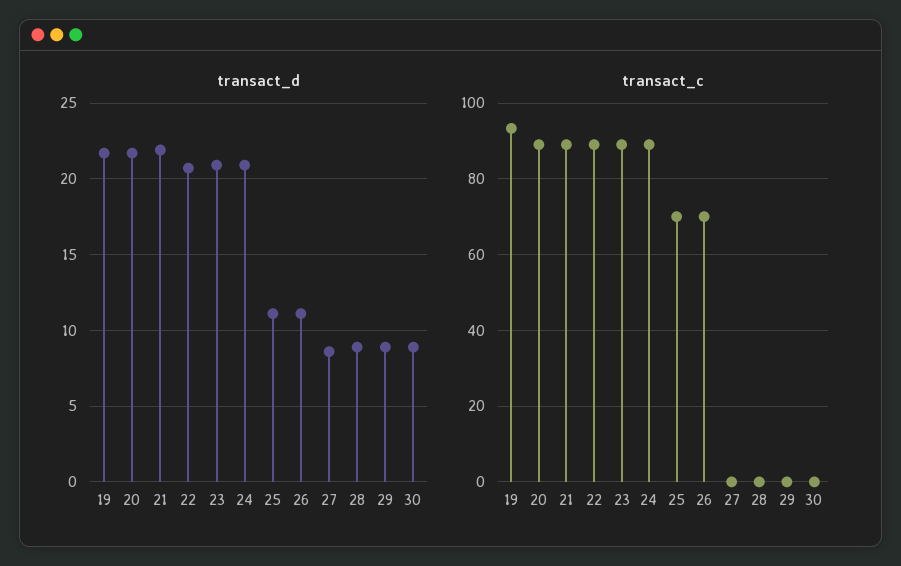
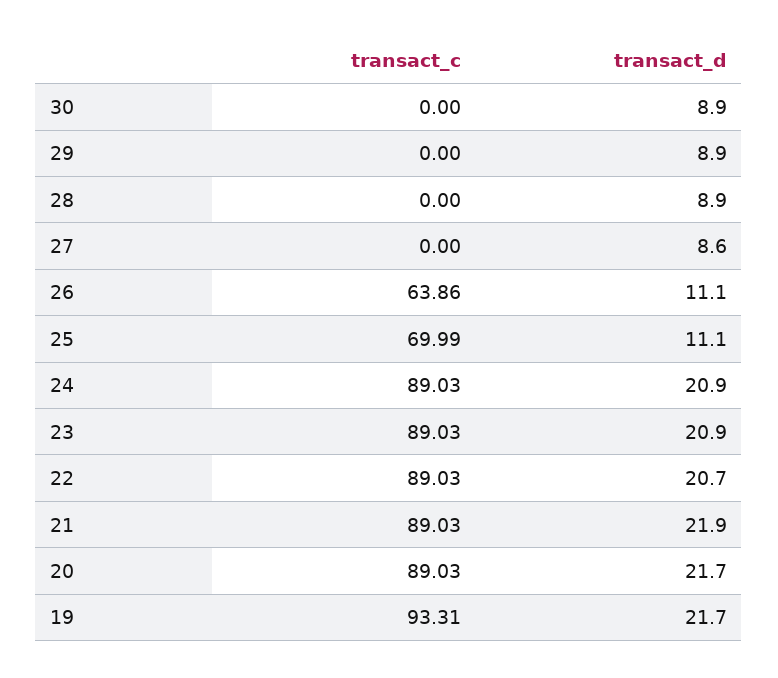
  {
    "transact_d": {
      "19": 21.7,
      "20": 21.7,
      "21": 21.9,
      "22": 20.7,
      "23": 20.9,
      "24": 20.9,
      "25": 11.1,
      "26": 11.1,
      "27": 8.6,
      "28": 8.9,
      "29": 8.9,
      "30": 8.9
    },
    "transact_c": {
      "19": 93.31,
      "20": 89.03,
      "21": 89.03,
      "22": 89.03,
      "23": 89.03,
      "24": 89.03,
      "25": 69.99,
-     "26": 70,
+     "26": 63.86,
      "27": 0,
      "28": 0,
      "29": 0,
      "30": 0
    }
  }

